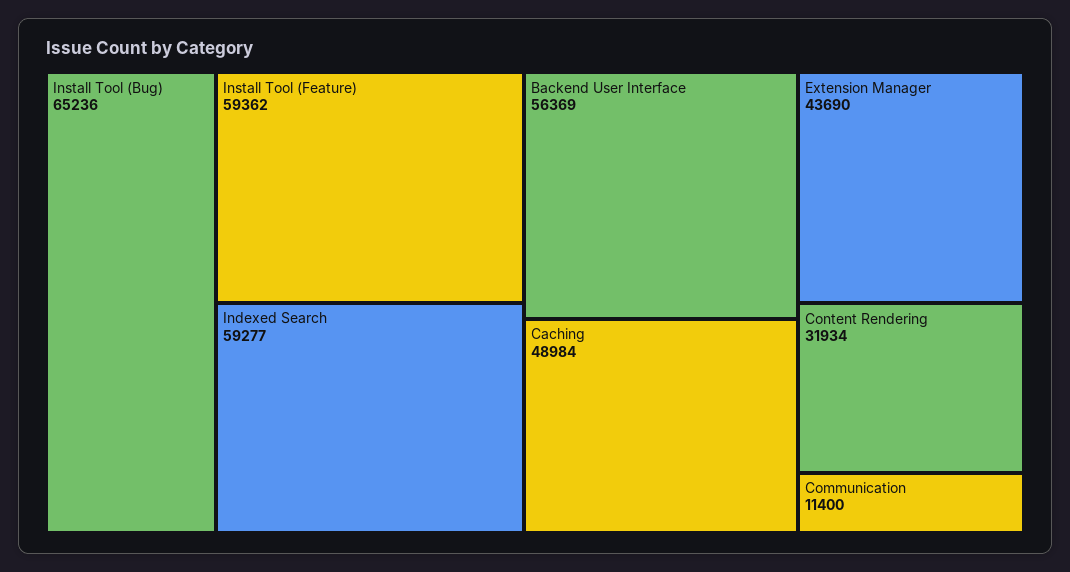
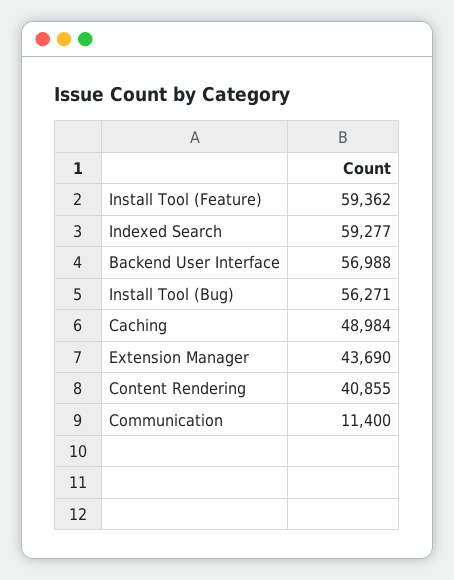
  {
-   "Install Tool (Bug)": 65236,
+   "Install Tool (Bug)": 56271,
    "Install Tool (Feature)": 59362,
    "Indexed Search": 59277,
-   "Backend User Interface": 56369,
+   "Backend User Interface": 56988,
    "Caching": 48984,
    "Extension Manager": 43690,
-   "Content Rendering": 31934,
+   "Content Rendering": 40855,
    "Communication": 11400
  }

